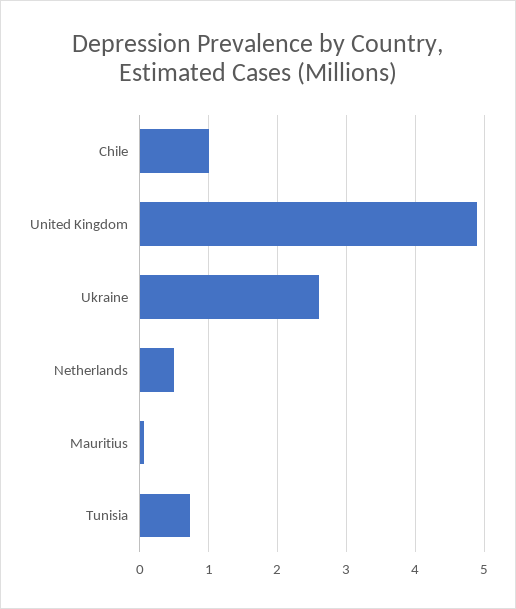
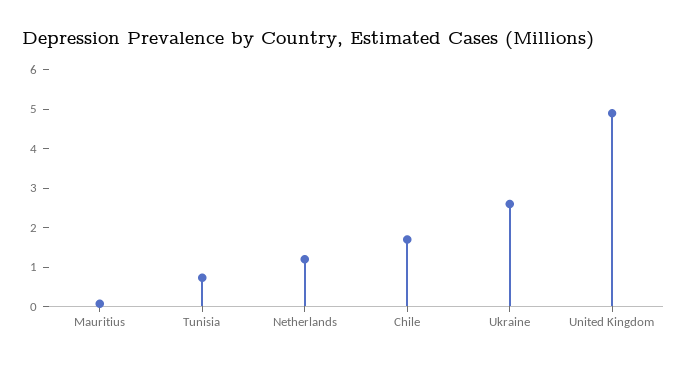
  {
-   "Chile": 1,
+   "Chile": 1.75,
    "United Kingdom": 4.9,
    "Ukraine": 2.6,
-   "Netherlands": 0.5,
+   "Netherlands": 1.25,
    "Mauritius": 0.1,
    "Tunisia": 0.7
  }

